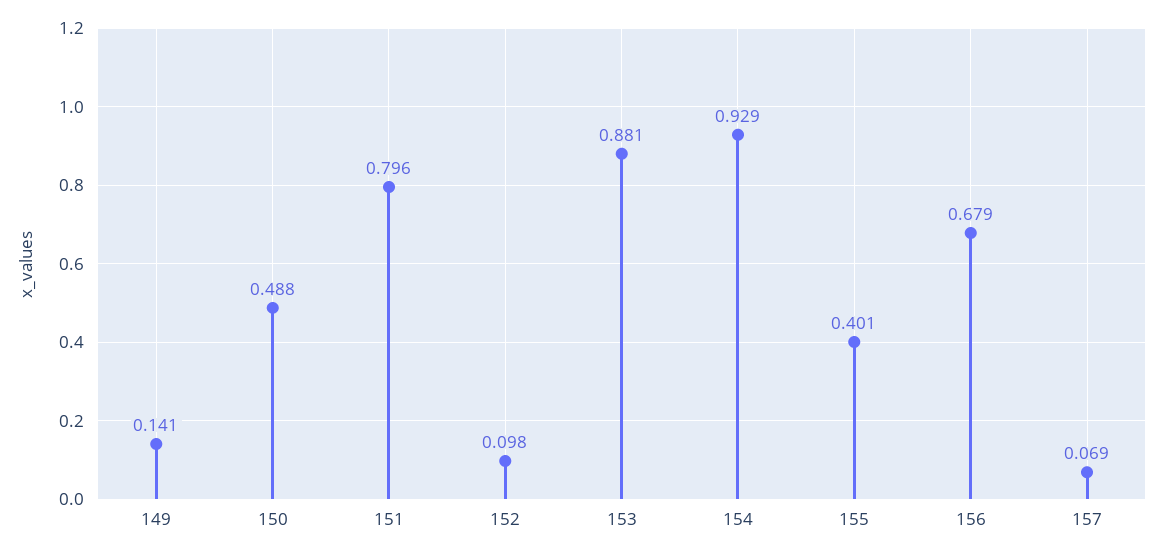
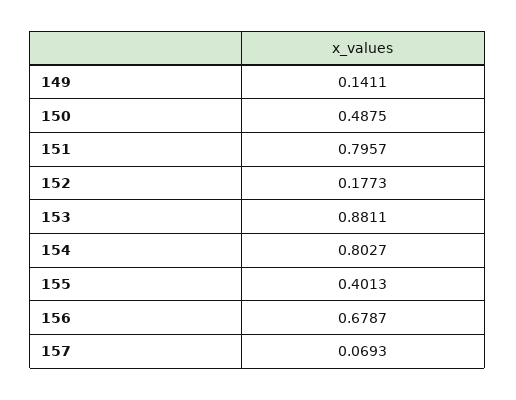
  {
    "149": 0.1411,
    "150": 0.4875,
    "151": 0.7957,
-   "152": 0.098,
+   "152": 0.1773,
    "153": 0.8811,
-   "154": 0.929,
+   "154": 0.8027,
    "155": 0.4013,
    "156": 0.6787,
    "157": 0.0693
  }

